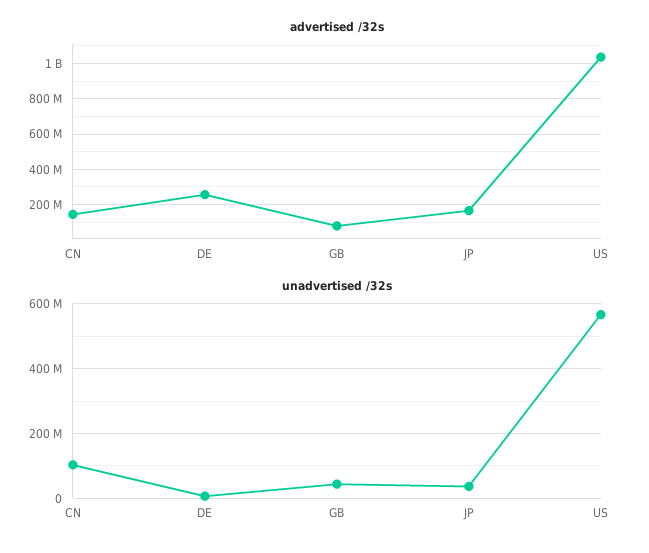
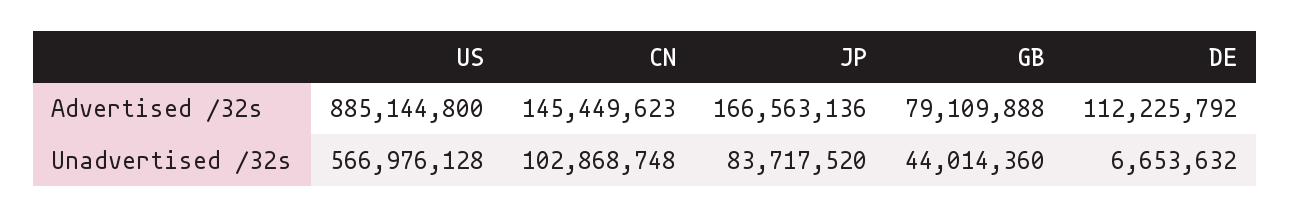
  {
    "advertised /32s": {
      "CN": 145449623,
-     "DE": 250000000,
+     "DE": 112225792,
      "GB": 79109888,
      "JP": 166563136,
-     "US": 1050000000
+     "US": 885144800
    },
    "unadvertised /32s": {
      "CN": 102868748,
      "DE": 6653632,
      "GB": 44014360,
-     "JP": 40000000,
+     "JP": 83717520,
      "US": 566976128
    }
  }

